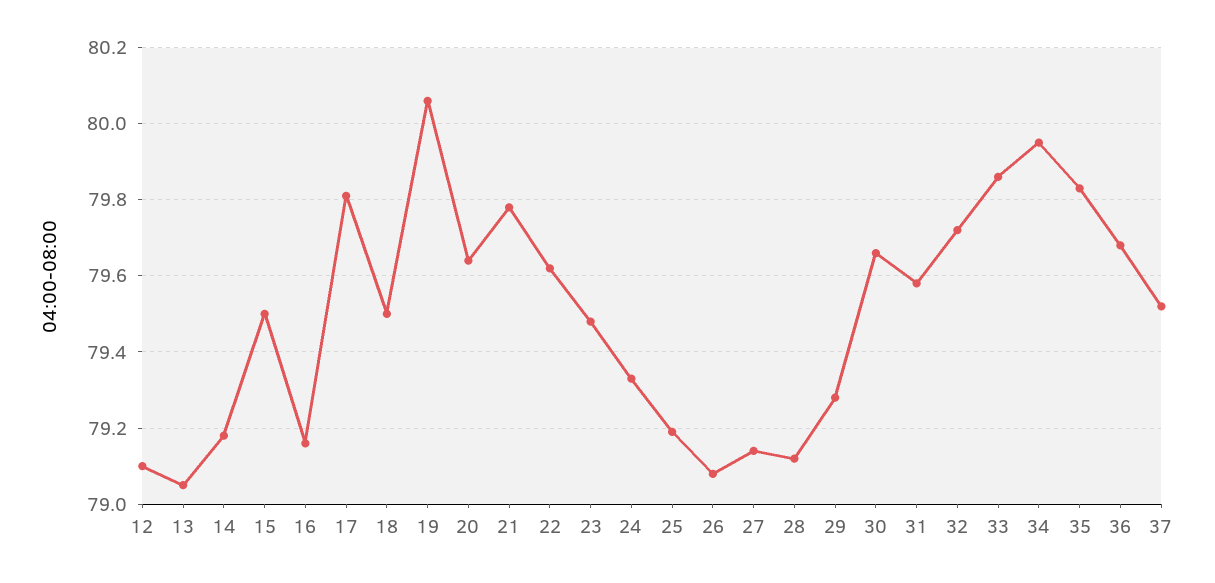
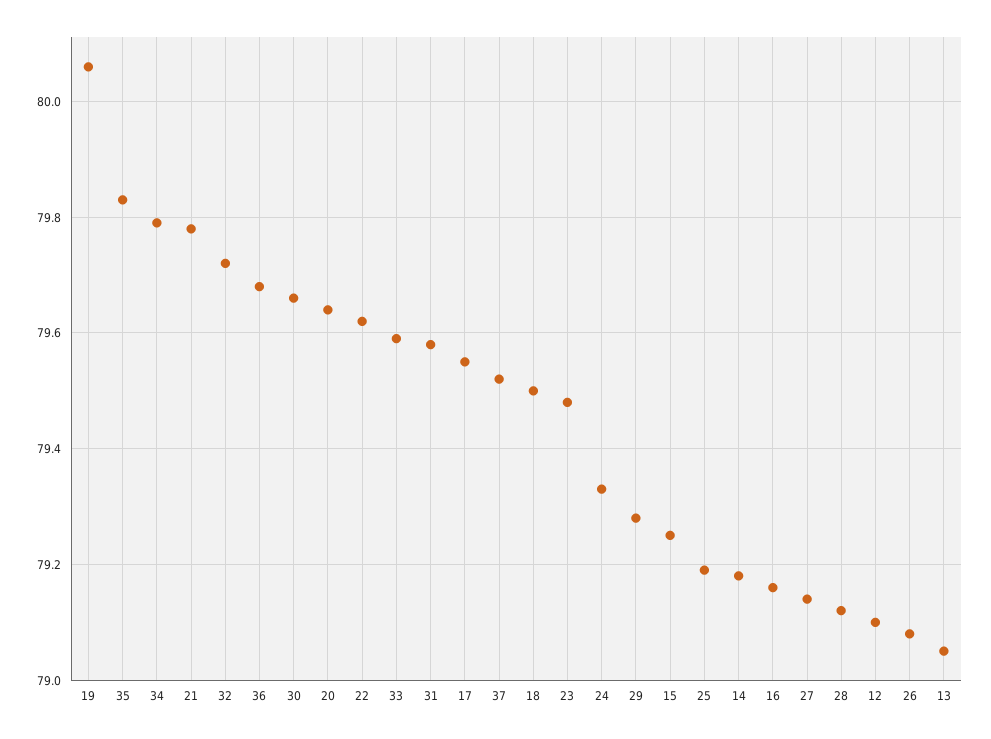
  {
    "12": 79.1,
    "13": 79.05,
    "14": 79.2,
-   "15": 79.5,
+   "15": 79.25,
    "16": 79.15,
-   "17": 79.8,
+   "17": 79.55,
    "18": 79.5,
    "19": 80.05,
    "20": 79.65,
    "21": 79.8,
    "22": 79.6,
    "23": 79.5,
    "24": 79.35,
    "25": 79.2,
    "26": 79.1,
    "27": 79.15,
    "28": 79.1,
    "29": 79.3,
    "30": 79.65,
    "31": 79.6,
    "32": 79.7,
-   "33": 79.85,
+   "33": 79.6,
-   "34": 79.95,
+   "34": 79.8,
    "35": 79.85,
    "36": 79.7,
    "37": 79.5
  }

